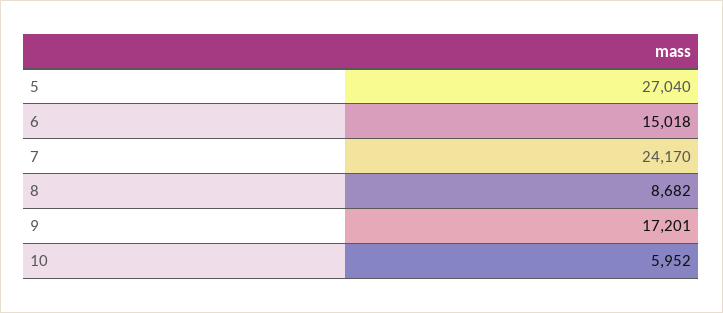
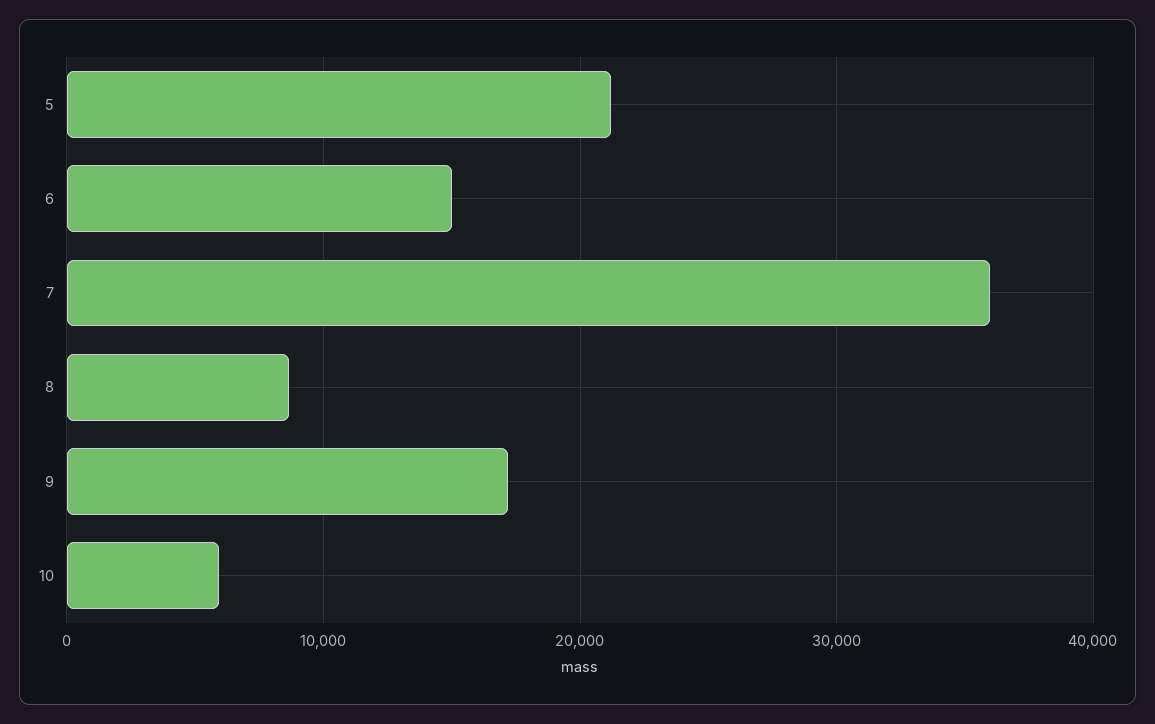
  {
-   "5": 27040,
+   "5": 21000,
    "6": 15018,
-   "7": 24170,
+   "7": 36000,
    "8": 8682,
    "9": 17201,
    "10": 5952
  }

